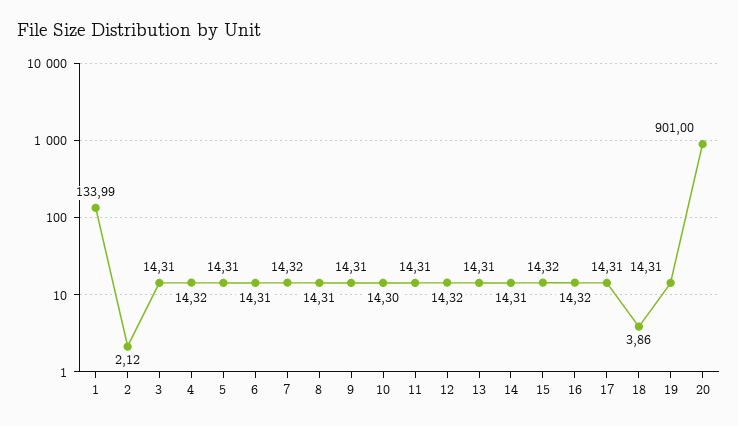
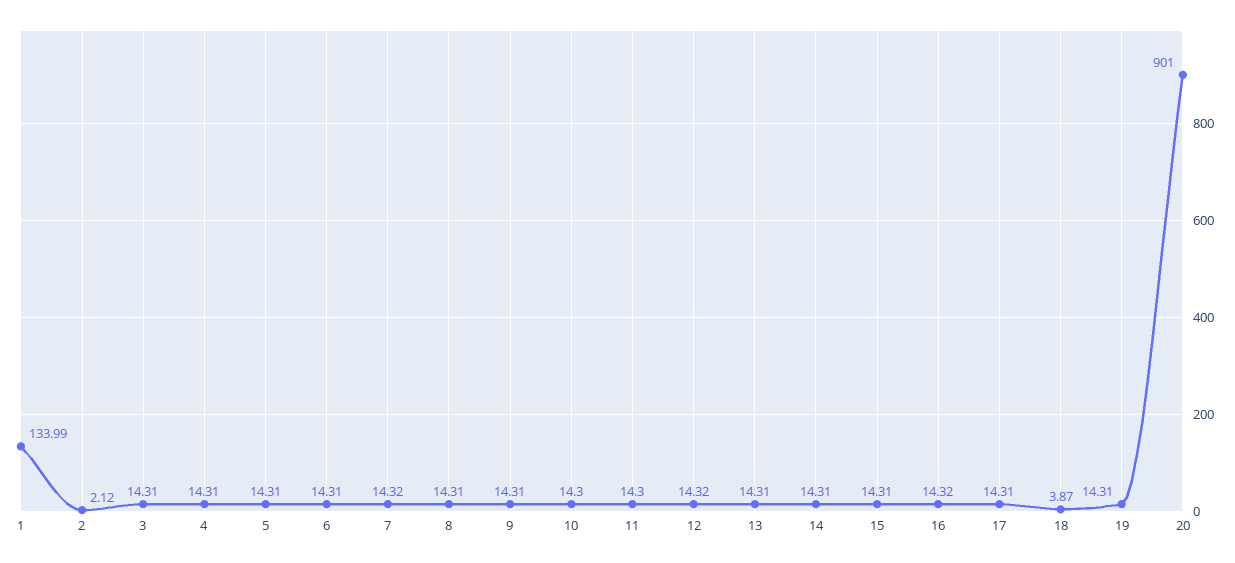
  {
    "1": 133.99,
    "2": 2.12,
    "3": 14.31,
-   "4": 14.32,
+   "4": 14.31,
    "5": 14.31,
    "6": 14.31,
    "7": 14.32,
    "8": 14.31,
    "9": 14.31,
    "10": 14.3,
-   "11": 14.31,
+   "11": 14.3,
    "12": 14.32,
    "13": 14.31,
    "14": 14.31,
-   "15": 14.32,
+   "15": 14.31,
    "16": 14.32,
    "17": 14.31,
-   "18": 3.86,
+   "18": 3.87,
    "19": 14.31,
    "20": 901
  }

